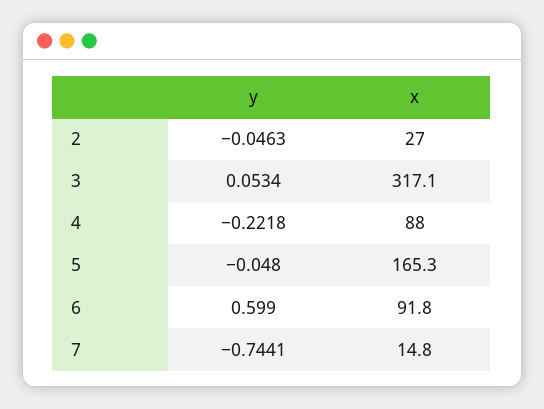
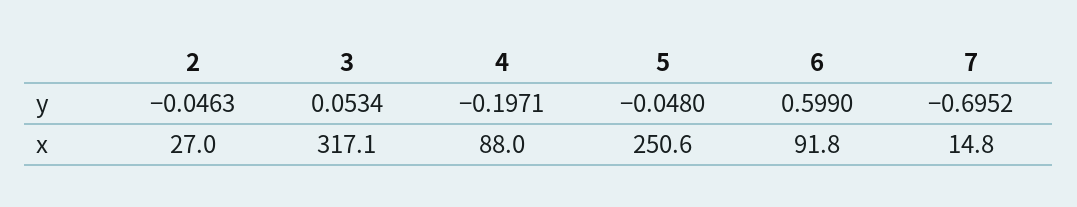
  {
    "y": {
      "2": -0.0463,
      "3": 0.0534,
-     "4": -0.2218,
+     "4": -0.1971,
      "5": -0.048,
      "6": 0.599,
-     "7": -0.7441
+     "7": -0.6952
    },
    "x": {
      "2": 27,
      "3": 317.1,
      "4": 88,
-     "5": 165.3,
+     "5": 250.6,
      "6": 91.8,
      "7": 14.8
    }
  }

